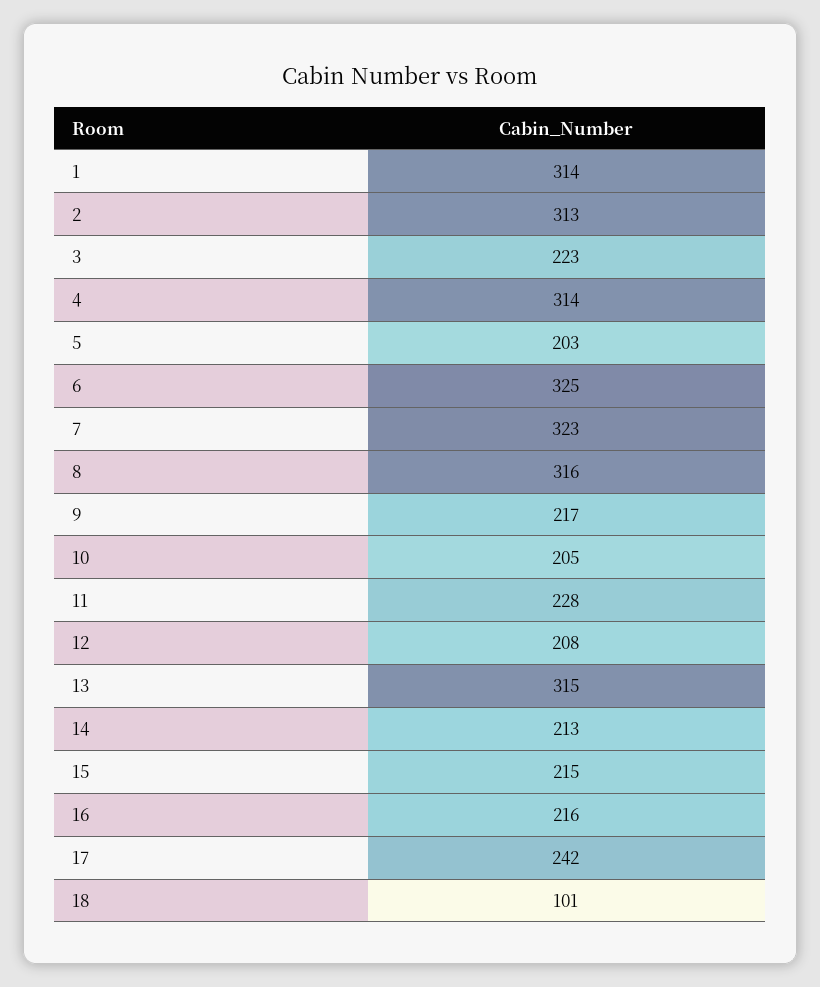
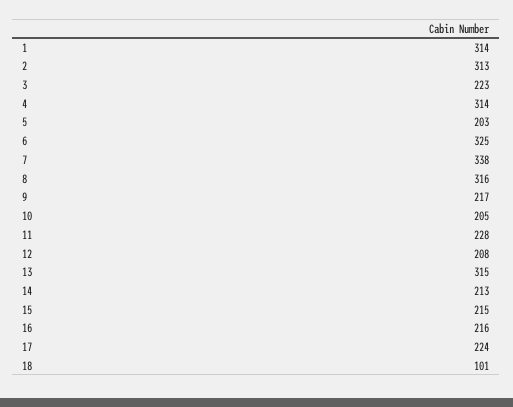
  {
    "1": 314,
    "2": 313,
    "3": 223,
    "4": 314,
    "5": 203,
    "6": 325,
-   "7": 323,
+   "7": 338,
    "8": 316,
    "9": 217,
    "10": 205,
    "11": 228,
    "12": 208,
    "13": 315,
    "14": 213,
    "15": 215,
    "16": 216,
-   "17": 242,
+   "17": 224,
    "18": 101
  }

